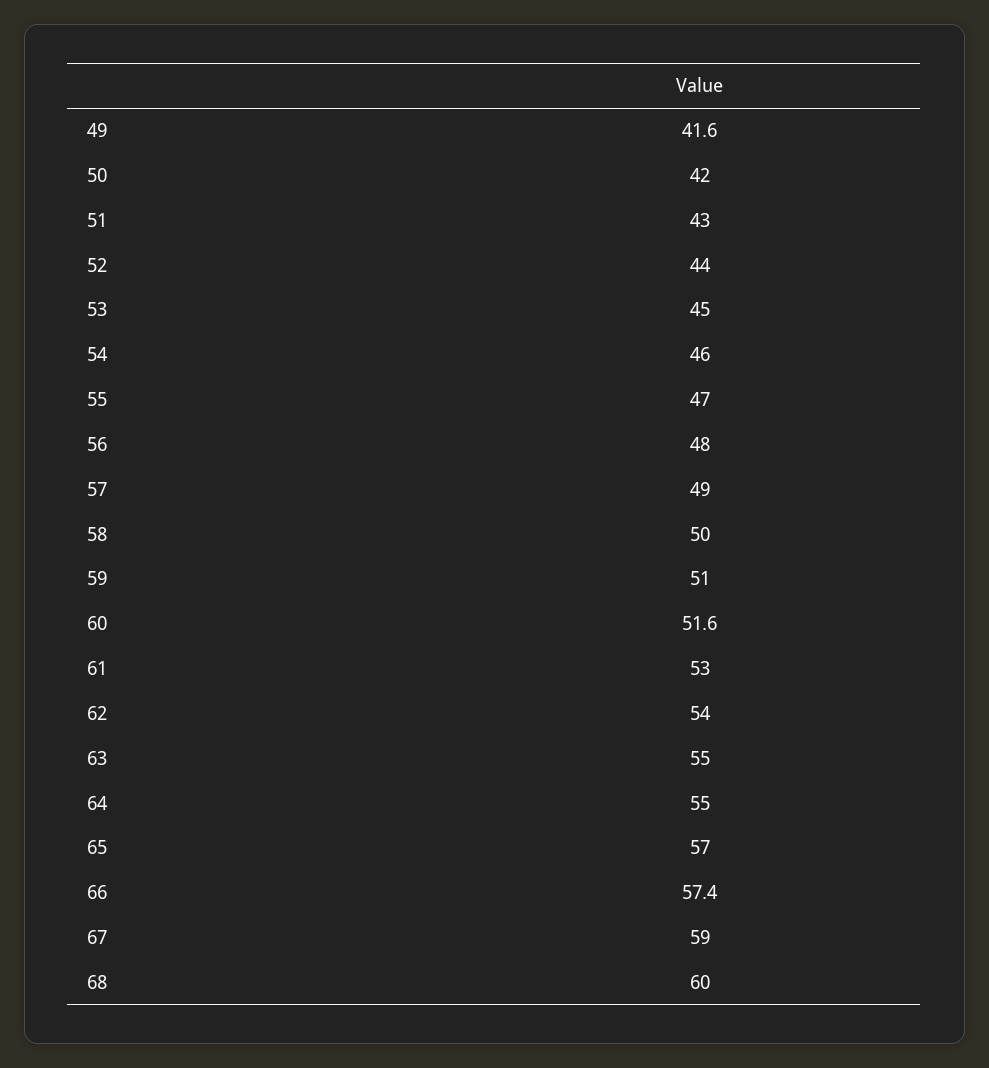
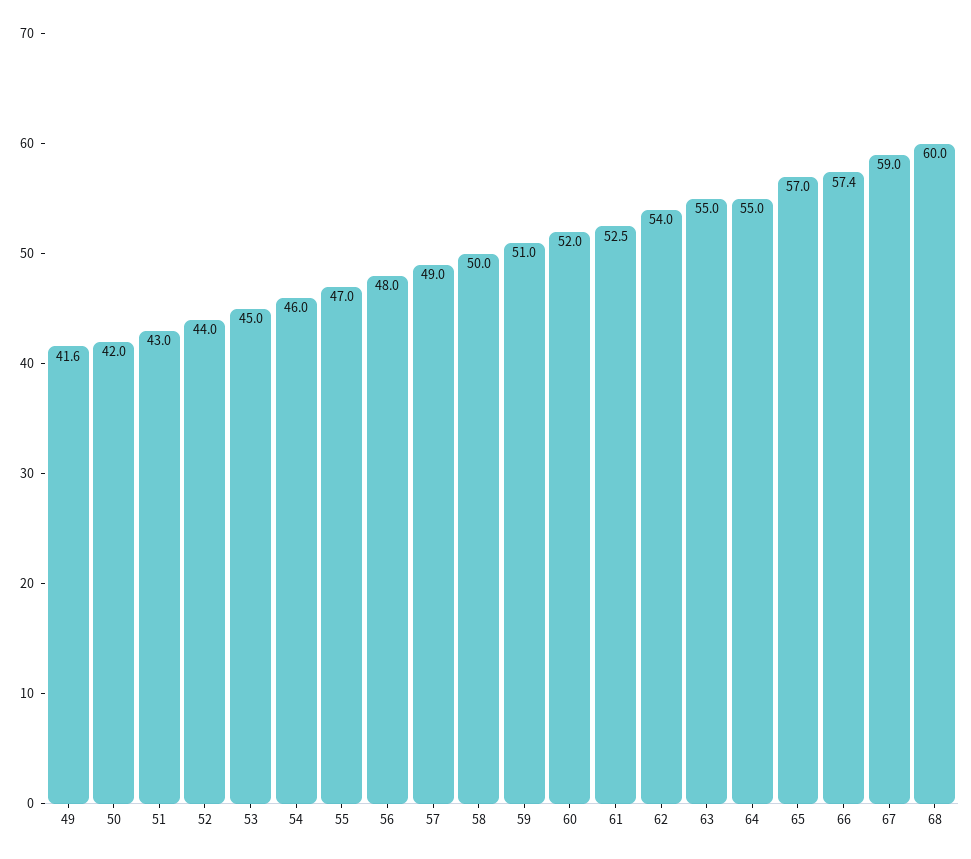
  {
    "49": 41.6,
    "50": 42,
    "51": 43,
    "52": 44,
    "53": 45,
    "54": 46,
    "55": 47,
    "56": 48,
    "57": 49,
    "58": 50,
    "59": 51,
-   "60": 51.6,
+   "60": 52,
-   "61": 53,
+   "61": 52.5,
    "62": 54,
    "63": 55,
    "64": 55,
    "65": 57,
    "66": 57.4,
    "67": 59,
    "68": 60
  }

